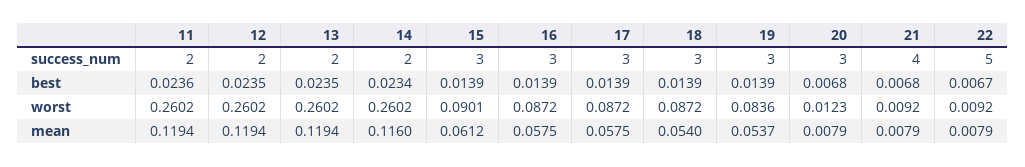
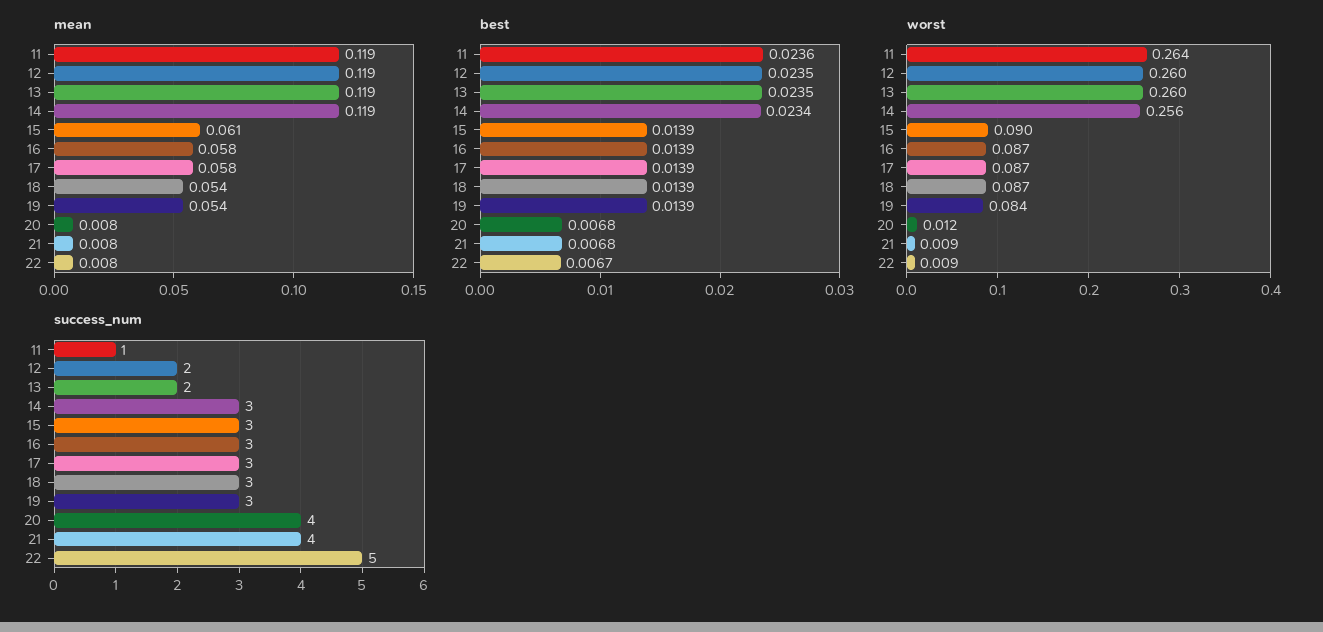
  {
    "success_num": {
-     "11": 2,
+     "11": 1,
      "12": 2,
      "13": 2,
-     "14": 2,
+     "14": 3,
      "15": 3,
      "16": 3,
      "17": 3,
      "18": 3,
      "19": 3,
-     "20": 3,
+     "20": 4,
      "21": 4,
      "22": 5
    },
    "best": {
      "11": 0.0236,
      "12": 0.0235,
      "13": 0.0235,
      "14": 0.0234,
      "15": 0.0139,
      "16": 0.0139,
      "17": 0.0139,
      "18": 0.0139,
      "19": 0.0139,
      "20": 0.0068,
      "21": 0.0068,
      "22": 0.0067
    },
    "worst": {
-     "11": 0.2602,
+     "11": 0.264,
      "12": 0.2602,
      "13": 0.2602,
-     "14": 0.2602,
+     "14": 0.256,
      "15": 0.0901,
      "16": 0.0872,
      "17": 0.0872,
      "18": 0.0872,
      "19": 0.0836,
      "20": 0.0123,
      "21": 0.0092,
      "22": 0.0092
    },
    "mean": {
      "11": 0.1194,
      "12": 0.1194,
      "13": 0.1194,
-     "14": 0.116,
+     "14": 0.119,
      "15": 0.0612,
      "16": 0.0575,
      "17": 0.0575,
      "18": 0.054,
      "19": 0.0537,
      "20": 0.0079,
      "21": 0.0079,
      "22": 0.0079
    }
  }

